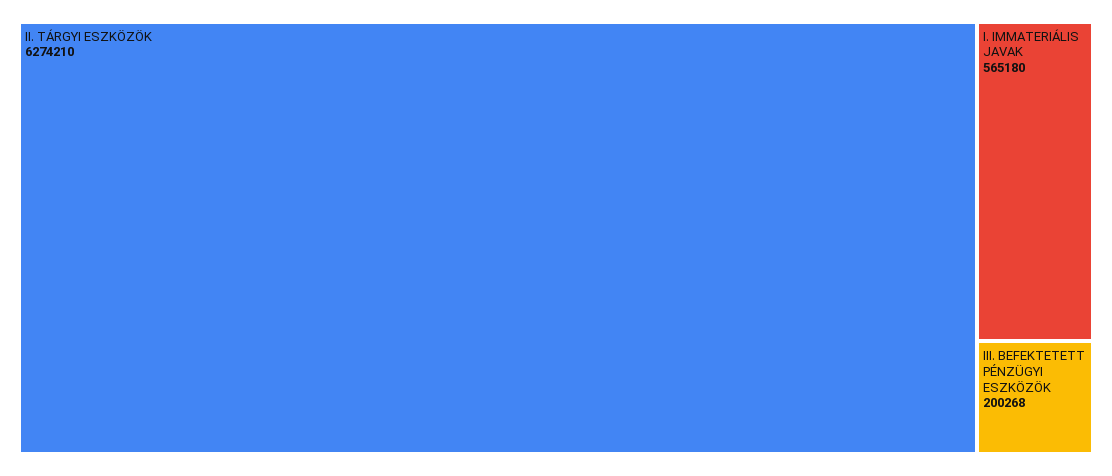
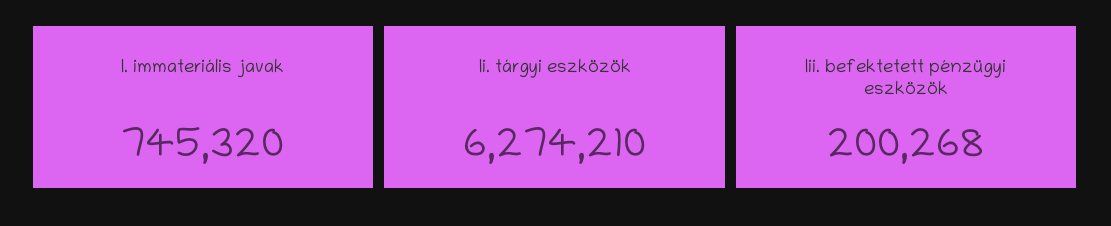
  {
    "II. TÁRGYI ESZKÖZÖK": 6274210,
-   "I. IMMATERIÁLIS JAVAK": 565180,
+   "I. IMMATERIÁLIS JAVAK": 745320,
    "III. BEFEKTETETT PÉNZÜGYI ESZKÖZÖK": 200268
  }

